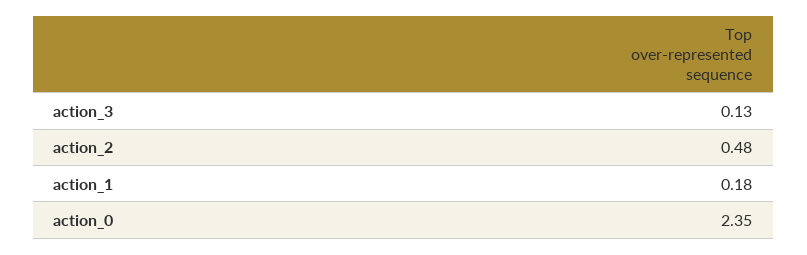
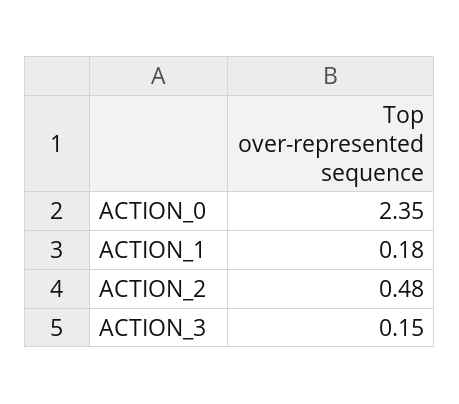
  {
-   "action_3": 0.13,
+   "action_3": 0.15,
    "action_2": 0.48,
    "action_1": 0.18,
    "action_0": 2.35
  }

